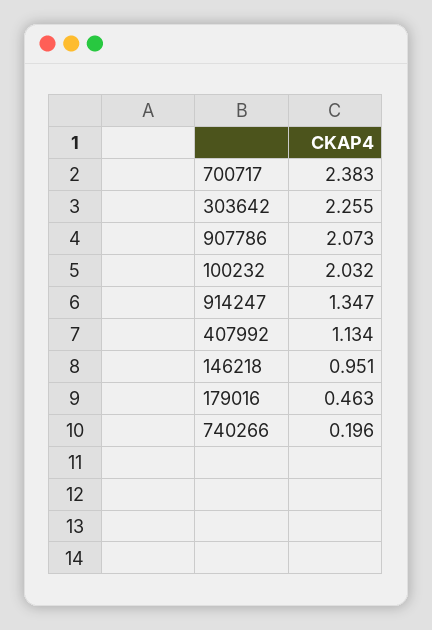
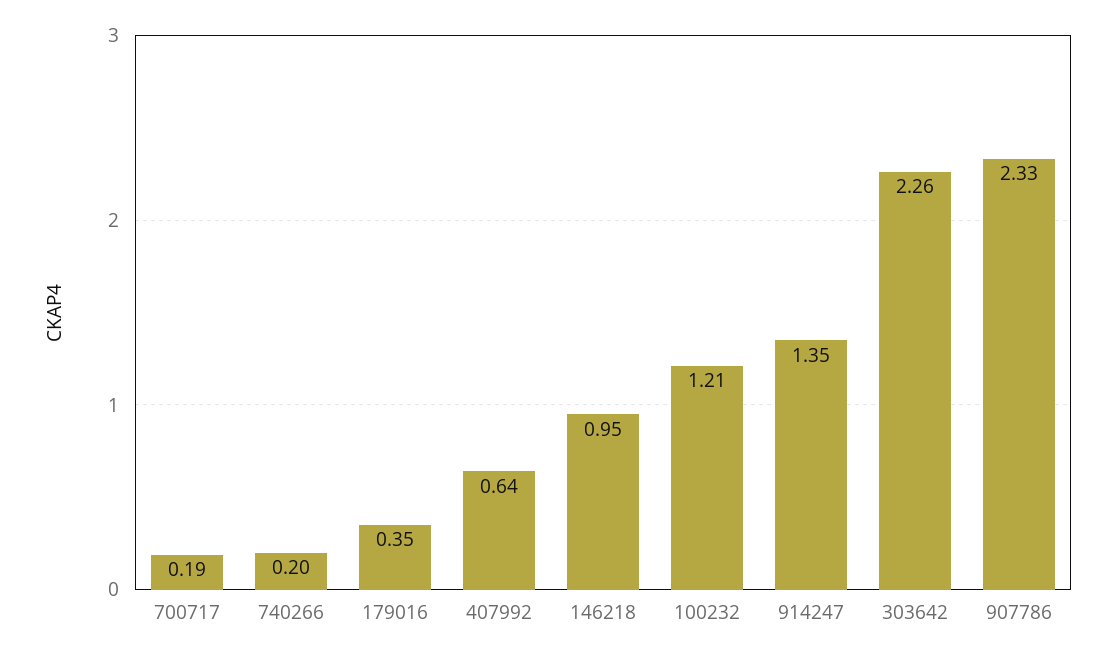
  {
-   "700717": 2.383,
+   "700717": 0.19,
    "303642": 2.255,
-   "907786": 2.073,
+   "907786": 2.33,
-   "100232": 2.032,
+   "100232": 1.21,
    "914247": 1.347,
-   "407992": 1.134,
+   "407992": 0.64,
    "146218": 0.951,
-   "179016": 0.463,
+   "179016": 0.35,
    "740266": 0.196
  }

